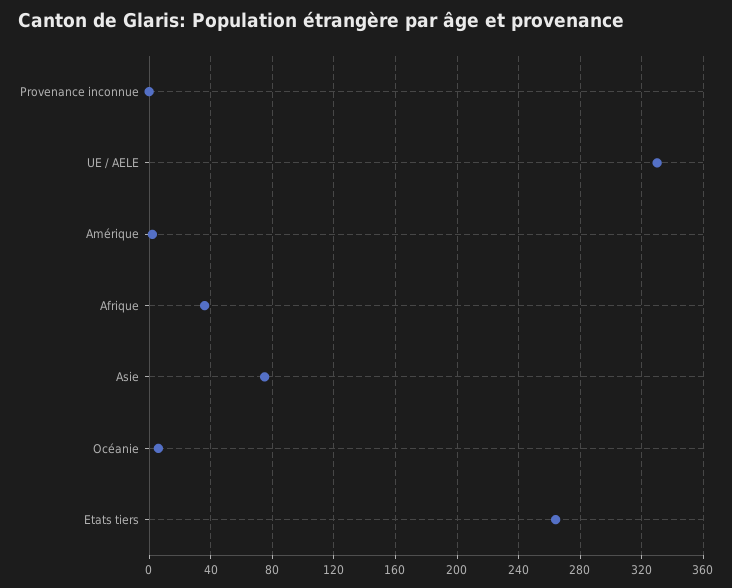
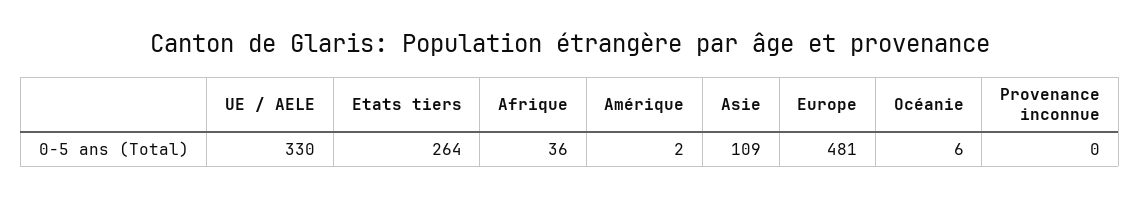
  {
    "Provenance inconnue": 0,
    "UE / AELE": 330,
    "Amérique": 2,
    "Afrique": 36,
-   "Asie": 75,
+   "Asie": 109,
    "Océanie": 6,
-   "Etats tiers": 264
+   "Etats tiers": 264,
+   "Europe": 481
  }

